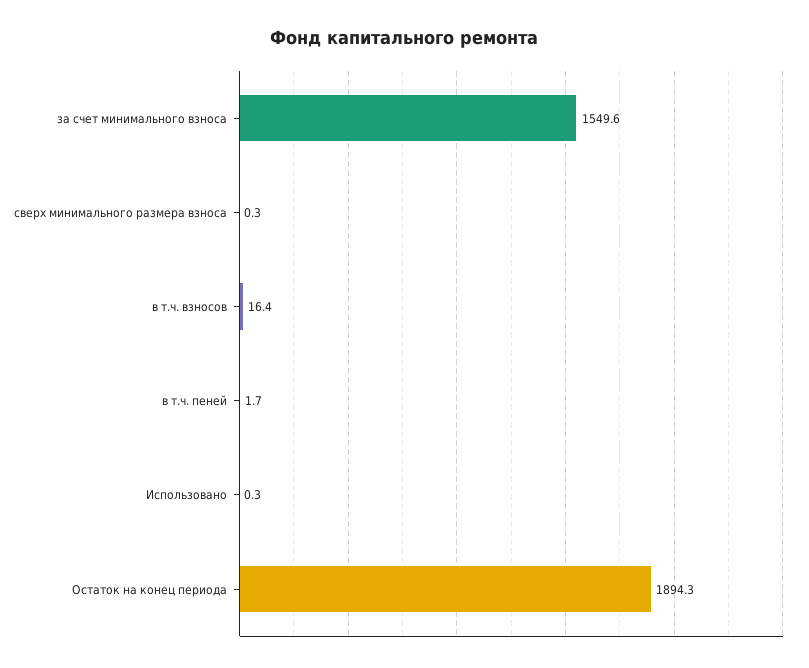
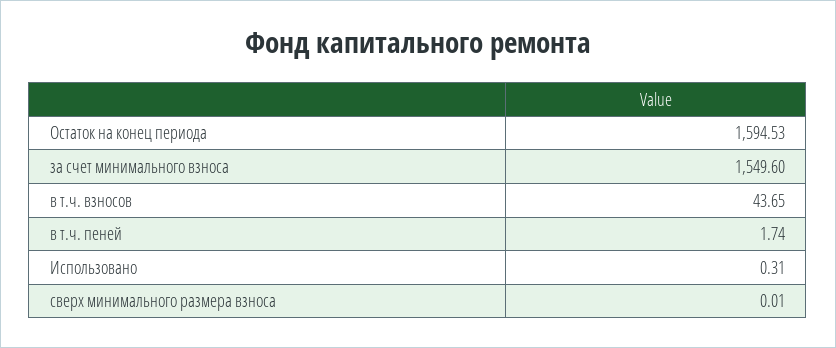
  {
    "за счет минимального взноса": 1549.6,
-   "сверх минимального размера взноса": 0.3,
+   "сверх минимального размера взноса": 0.01,
-   "в т.ч. взносов": 16.4,
+   "в т.ч. взносов": 43.65,
    "в т.ч. пеней": 1.74,
    "Использовано": 0.31,
-   "Остаток на конец периода": 1894.3
+   "Остаток на конец периода": 1594.53
  }

